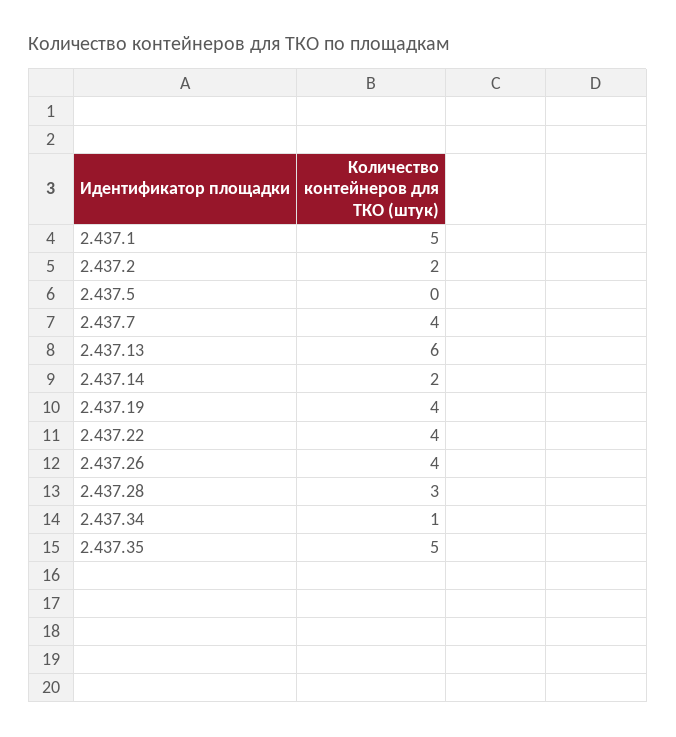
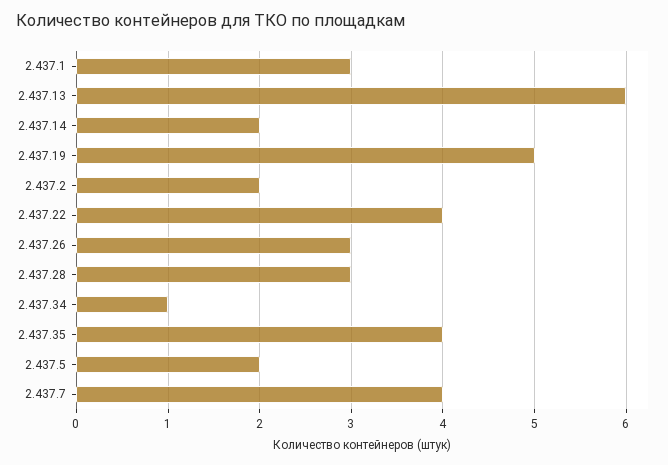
  {
-   "2.437.1": 5,
+   "2.437.1": 3,
    "2.437.2": 2,
-   "2.437.5": 0,
+   "2.437.5": 2,
    "2.437.7": 4,
    "2.437.13": 6,
    "2.437.14": 2,
-   "2.437.19": 4,
+   "2.437.19": 5,
    "2.437.22": 4,
-   "2.437.26": 4,
+   "2.437.26": 3,
    "2.437.28": 3,
    "2.437.34": 1,
-   "2.437.35": 5
+   "2.437.35": 4
  }

